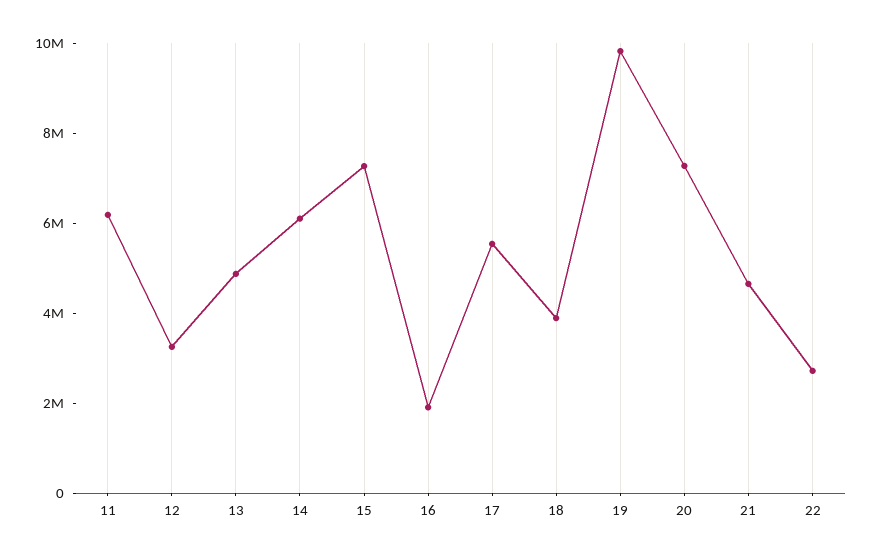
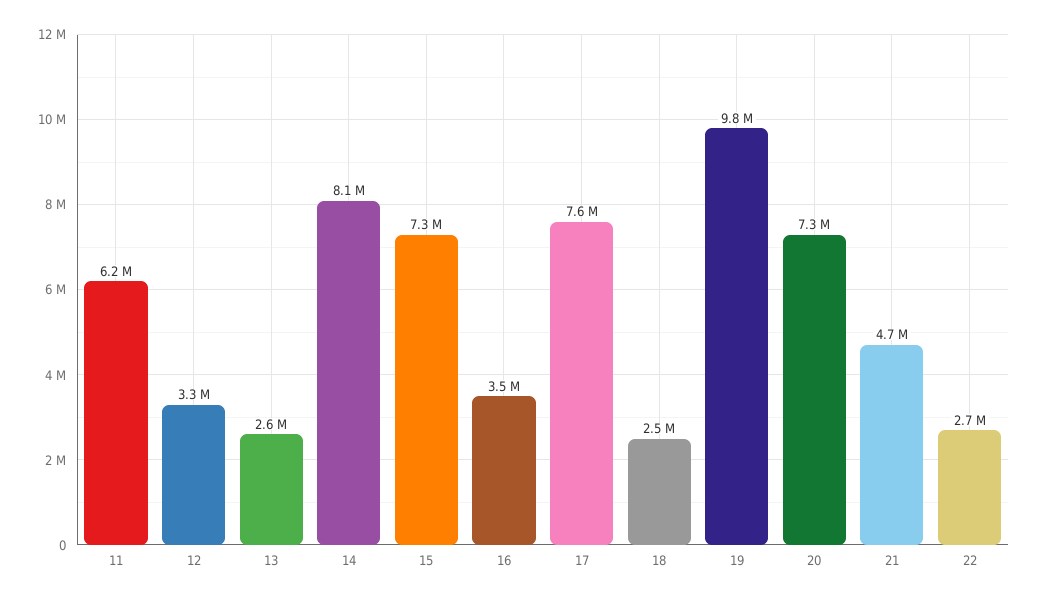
  {
    "11": 6200000,
    "12": 3300000,
-   "13": 5000000,
+   "13": 2600000,
-   "14": 6000000,
+   "14": 8100000,
    "15": 7300000,
-   "16": 2000000,
+   "16": 3500000,
-   "17": 5500000,
+   "17": 7600000,
-   "18": 4000000,
+   "18": 2500000,
    "19": 9800000,
    "20": 7300000,
    "21": 4700000,
    "22": 2700000
  }

